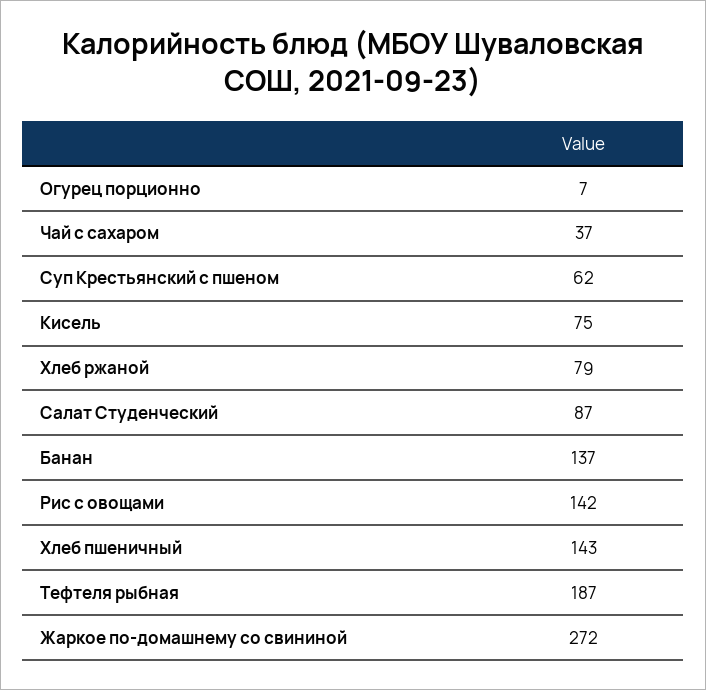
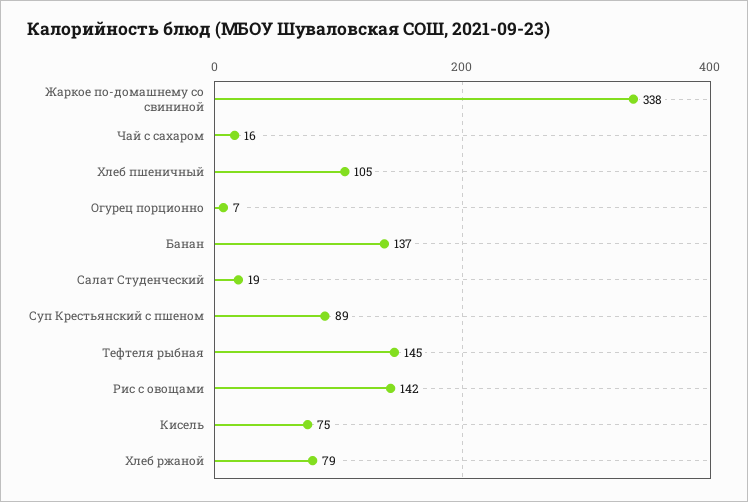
  {
    "Огурец порционно": 7,
-   "Чай с сахаром": 37,
+   "Чай с сахаром": 16,
-   "Суп Крестьянский с пшеном": 62,
+   "Суп Крестьянский с пшеном": 89,
    "Кисель": 75,
    "Хлеб ржаной": 79,
-   "Салат Студенческий": 87,
+   "Салат Студенческий": 19,
    "Банан": 137,
    "Рис с овощами": 142,
-   "Хлеб пшеничный": 143,
+   "Хлеб пшеничный": 105,
-   "Тефтеля рыбная": 187,
+   "Тефтеля рыбная": 145,
-   "Жаркое по-домашнему со свининой": 272
+   "Жаркое по-домашнему со свининой": 338
  }

